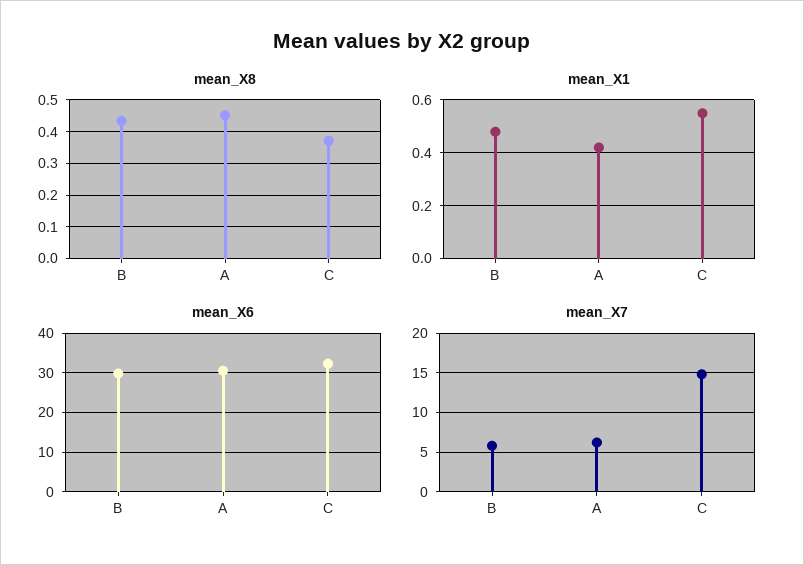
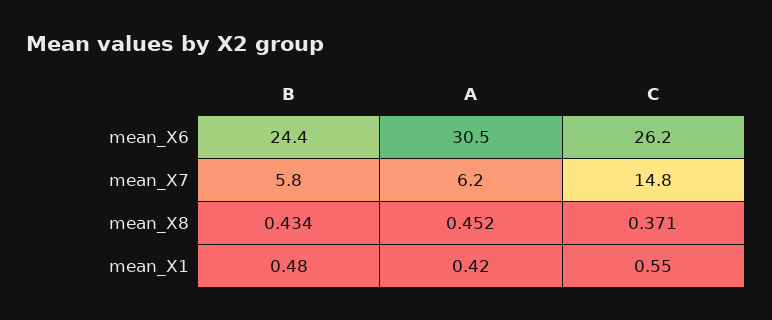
  {
    "mean_X8": {
      "B": 0.434,
      "A": 0.452,
      "C": 0.371
    },
    "mean_X1": {
      "B": 0.48,
      "A": 0.42,
      "C": 0.55
    },
    "mean_X6": {
-     "B": 30,
+     "B": 24.4,
      "A": 30.5,
-     "C": 32
+     "C": 26.2
    },
    "mean_X7": {
      "B": 5.8,
      "A": 6.2,
      "C": 14.8
    }
  }

